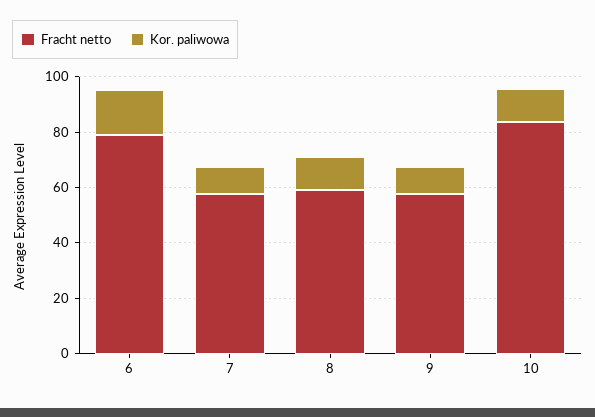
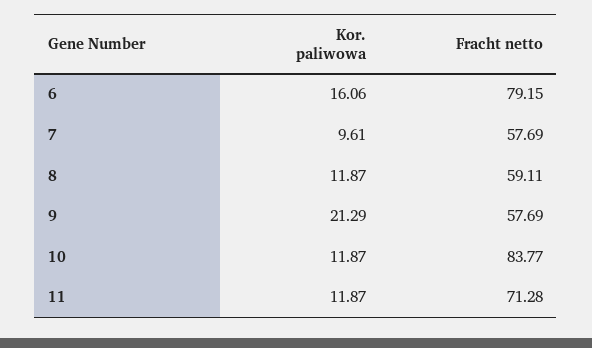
  {
    "Fracht netto": {
      "6": 79.15,
      "7": 57.69,
      "8": 59.11,
      "9": 57.69,
-     "10": 83.77
+     "10": 83.77,
+     "11": 71.28
    },
    "Kor. paliwowa": {
      "6": 16.06,
      "7": 9.61,
      "8": 11.87,
-     "9": 10,
+     "9": 21.29,
-     "10": 11.87
+     "10": 11.87,
+     "11": 11.87
    }
  }

